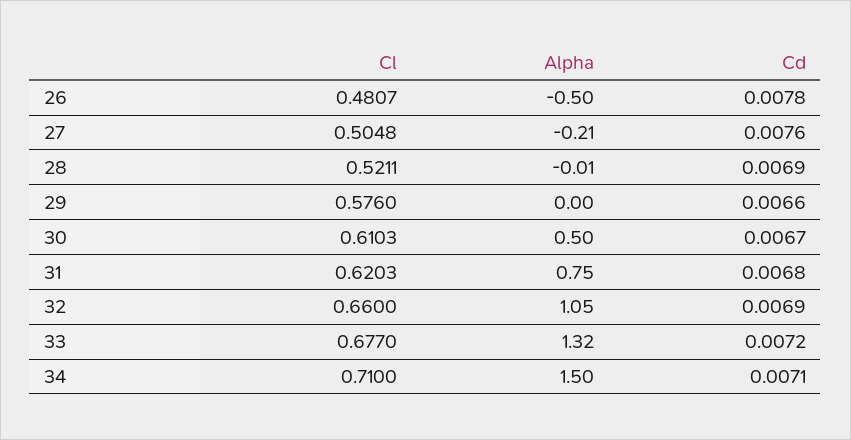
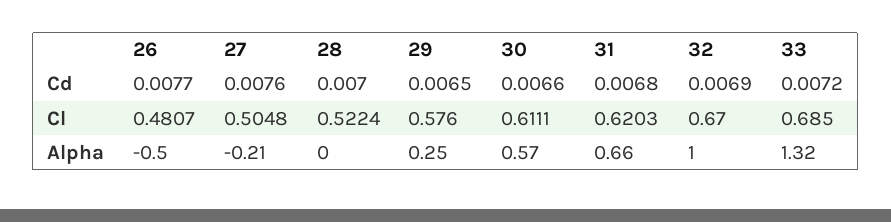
  {
    "Cl": {
      "26": 0.4807,
      "27": 0.5048,
-     "28": 0.5211,
+     "28": 0.5224,
      "29": 0.576,
-     "30": 0.6103,
+     "30": 0.6111,
      "31": 0.6203,
-     "32": 0.66,
+     "32": 0.67,
-     "33": 0.677,
+     "33": 0.685
-     "34": 0.71
    },
    "Alpha": {
      "26": -0.5,
      "27": -0.21,
-     "28": -0.01,
+     "28": 0,
-     "29": 0,
+     "29": 0.25,
-     "30": 0.5,
+     "30": 0.57,
-     "31": 0.75,
+     "31": 0.66,
-     "32": 1.05,
+     "32": 1,
-     "33": 1.32,
+     "33": 1.32
-     "34": 1.5
    },
    "Cd": {
-     "26": 0.0078,
+     "26": 0.0077,
      "27": 0.0076,
-     "28": 0.0069,
+     "28": 0.007,
-     "29": 0.0066,
+     "29": 0.0065,
-     "30": 0.0067,
+     "30": 0.0066,
      "31": 0.0068,
      "32": 0.0069,
-     "33": 0.0072,
+     "33": 0.0072
-     "34": 0.0071
    }
  }

